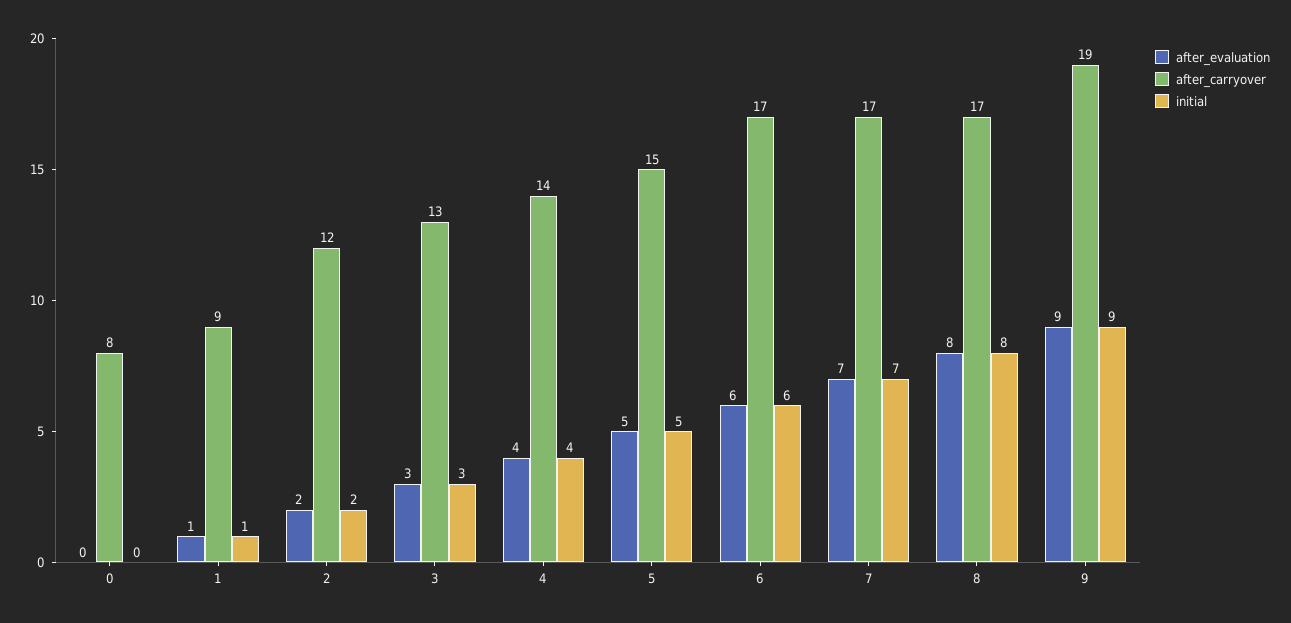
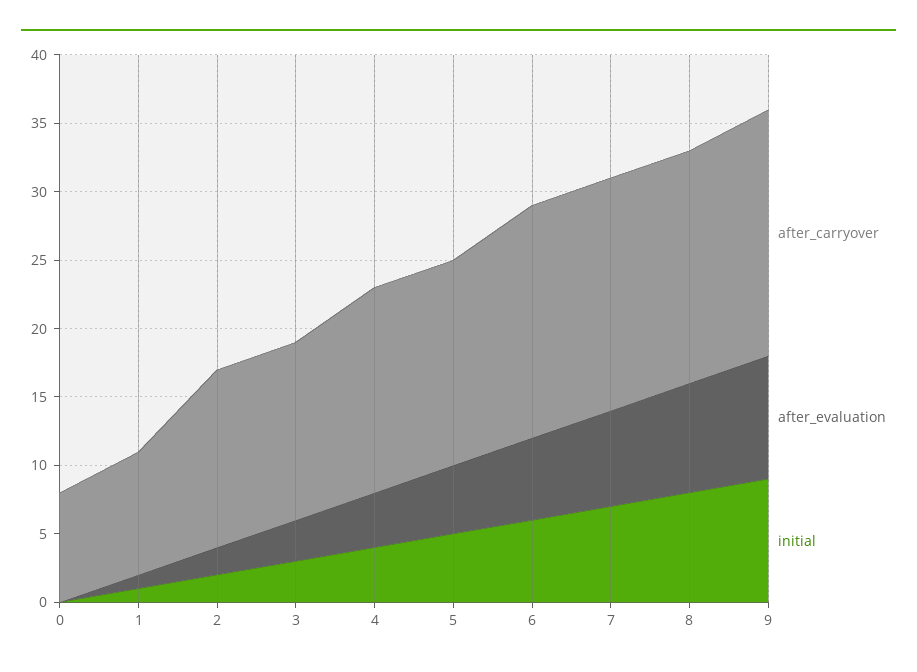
  {
    "after_evaluation": {
      "0": 0,
      "1": 1,
      "2": 2,
      "3": 3,
      "4": 4,
      "5": 5,
      "6": 6,
      "7": 7,
      "8": 8,
      "9": 9
    },
    "after_carryover": {
      "0": 8,
      "1": 9,
-     "2": 12,
+     "2": 13,
      "3": 13,
-     "4": 14,
+     "4": 15,
      "5": 15,
      "6": 17,
      "7": 17,
      "8": 17,
-     "9": 19
+     "9": 18
    },
    "initial": {
      "0": 0,
      "1": 1,
      "2": 2,
      "3": 3,
      "4": 4,
      "5": 5,
      "6": 6,
      "7": 7,
      "8": 8,
      "9": 9
    }
  }

